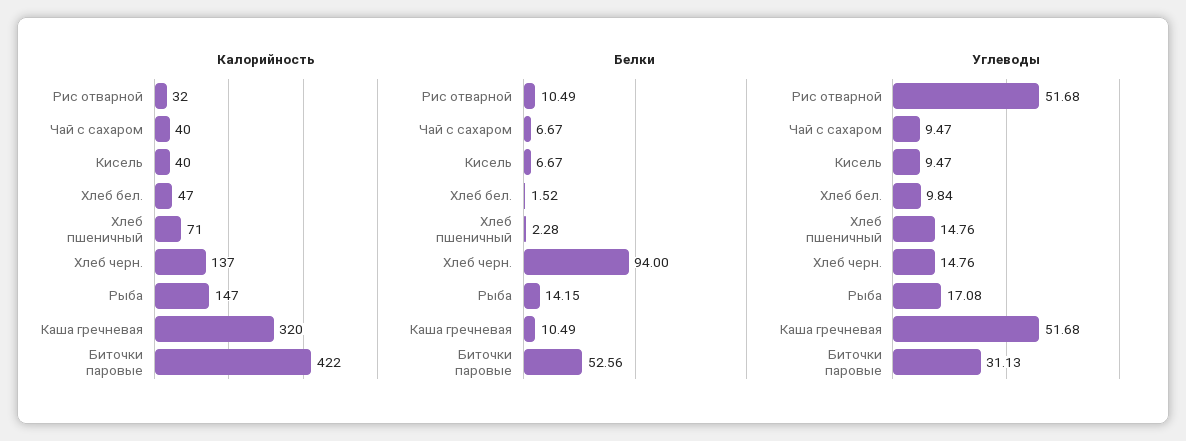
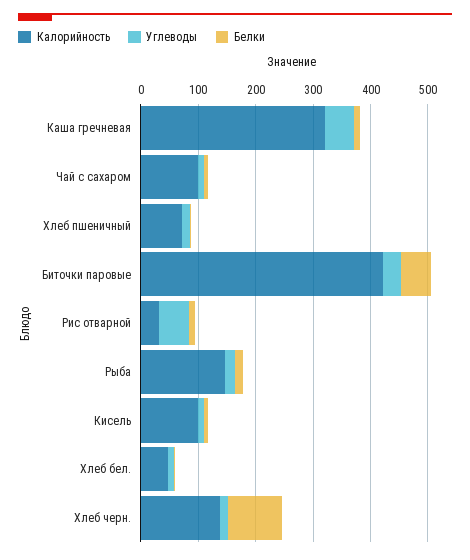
  {
    "Калорийность": {
      "Рис отварной": 32,
-     "Чай с сахаром": 40,
+     "Чай с сахаром": 100,
-     "Кисель": 40,
+     "Кисель": 100,
      "Хлеб бел.": 47,
      "Хлеб пшеничный": 71,
      "Хлеб черн.": 137,
      "Рыба": 147,
      "Каша гречневая": 320,
      "Биточки паровые": 422
    },
    "Белки": {
      "Рис отварной": 10.49,
      "Чай с сахаром": 6.67,
      "Кисель": 6.67,
      "Хлеб бел.": 1.52,
      "Хлеб пшеничный": 2.28,
      "Хлеб черн.": 94,
      "Рыба": 14.15,
      "Каша гречневая": 10.49,
      "Биточки паровые": 52.56
    },
    "Углеводы": {
      "Рис отварной": 51.68,
      "Чай с сахаром": 9.47,
      "Кисель": 9.47,
      "Хлеб бел.": 9.84,
      "Хлеб пшеничный": 14.76,
      "Хлеб черн.": 14.76,
      "Рыба": 17.08,
      "Каша гречневая": 51.68,
      "Биточки паровые": 31.13
    }
  }

